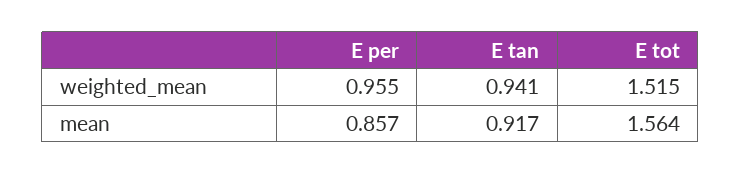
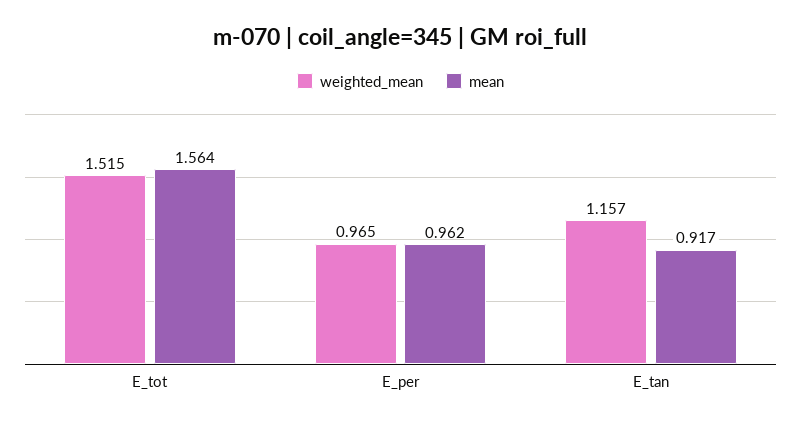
  {
    "weighted_mean": {
-     "E per": 0.955,
+     "E per": 0.965,
-     "E tan": 0.941,
+     "E tan": 1.157,
      "E tot": 1.515
    },
    "mean": {
-     "E per": 0.857,
+     "E per": 0.962,
      "E tan": 0.917,
      "E tot": 1.564
    }
  }

